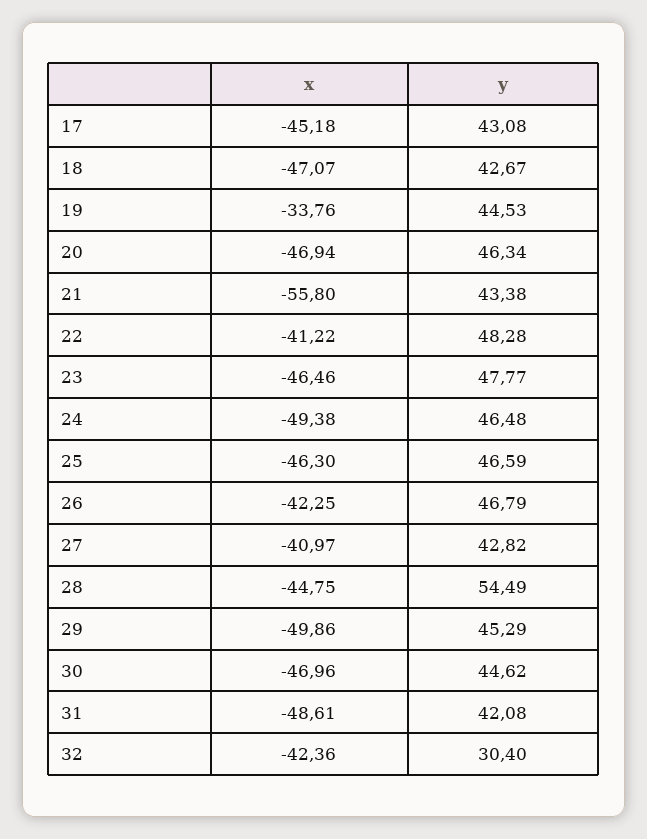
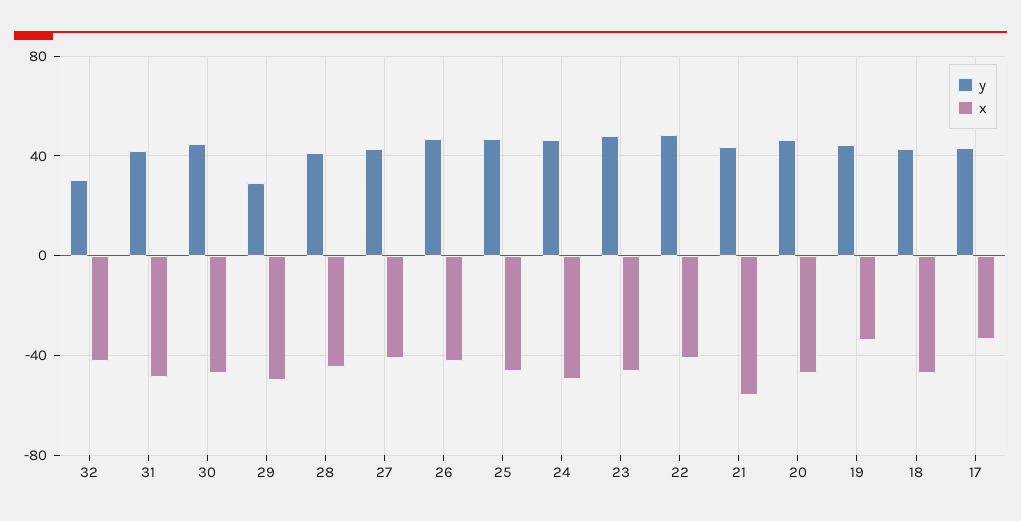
  {
    "x": {
-     "17": -45.18,
+     "17": -35,
      "18": -47.07,
      "19": -33.76,
      "20": -46.94,
      "21": -55.8,
      "22": -41.22,
      "23": -46.46,
      "24": -49.38,
      "25": -46.3,
      "26": -42.25,
      "27": -40.97,
      "28": -44.75,
      "29": -49.86,
      "30": -46.96,
      "31": -48.61,
      "32": -42.36
    },
    "y": {
      "17": 43.08,
      "18": 42.67,
      "19": 44.53,
      "20": 46.34,
      "21": 43.38,
      "22": 48.28,
      "23": 47.77,
      "24": 46.48,
      "25": 46.59,
      "26": 46.79,
      "27": 42.82,
-     "28": 54.49,
+     "28": 40,
-     "29": 45.29,
+     "29": 30,
      "30": 44.62,
      "31": 42.08,
      "32": 30.4
    }
  }

